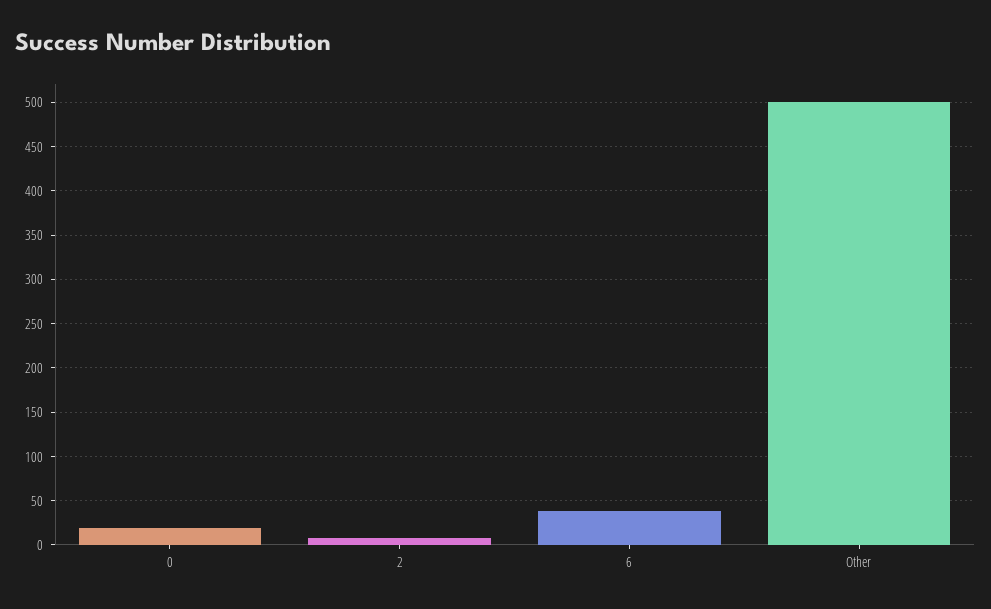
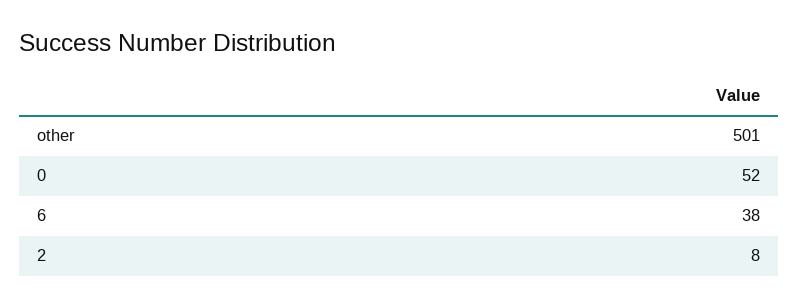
  {
-   "0": 20,
+   "0": 52,
    "2": 8,
    "6": 38,
    "Other": 501
  }

